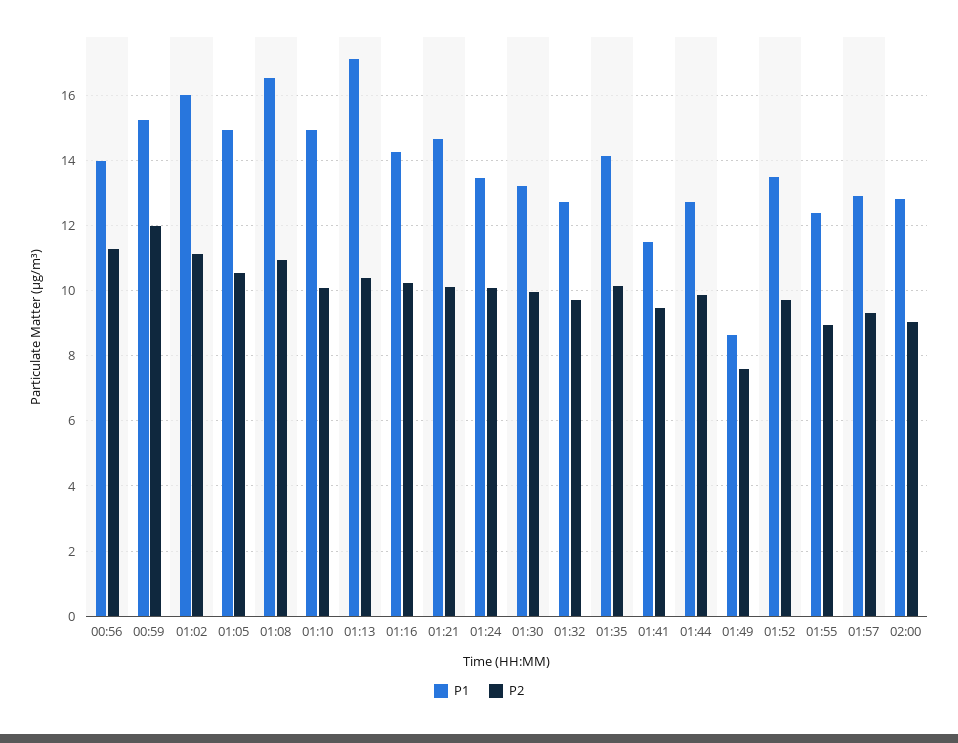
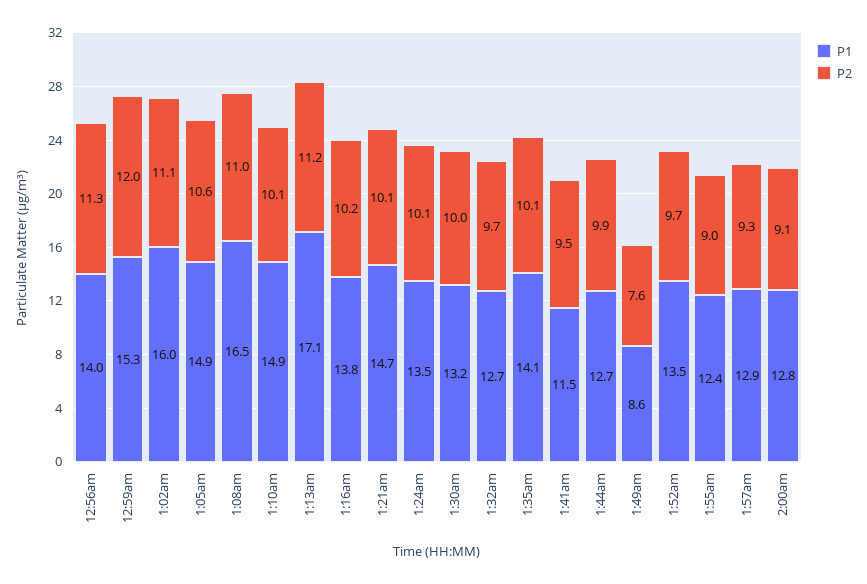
  {
    "P1": {
      "00:56": 14,
      "00:59": 15.3,
      "01:02": 16,
      "01:05": 14.9,
      "01:08": 16.5,
      "01:10": 14.9,
      "01:13": 17.1,
-     "01:16": 14.2,
+     "01:16": 13.8,
      "01:21": 14.7,
      "01:24": 13.5,
      "01:30": 13.2,
      "01:32": 12.7,
      "01:35": 14.1,
      "01:41": 11.5,
      "01:44": 12.7,
      "01:49": 8.6,
      "01:52": 13.5,
      "01:55": 12.4,
      "01:57": 12.9,
      "02:00": 12.8
    },
    "P2": {
      "00:56": 11.3,
      "00:59": 12,
      "01:02": 11.1,
      "01:05": 10.6,
      "01:08": 11,
      "01:10": 10.1,
-     "01:13": 10.4,
+     "01:13": 11.2,
      "01:16": 10.2,
      "01:21": 10.1,
      "01:24": 10.1,
      "01:30": 10,
      "01:32": 9.7,
      "01:35": 10.1,
      "01:41": 9.5,
      "01:44": 9.9,
      "01:49": 7.6,
      "01:52": 9.7,
      "01:55": 9,
      "01:57": 9.3,
      "02:00": 9.1
    }
  }

